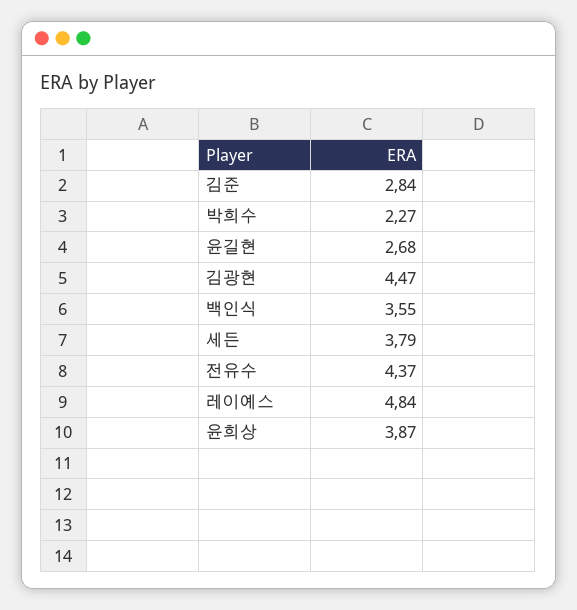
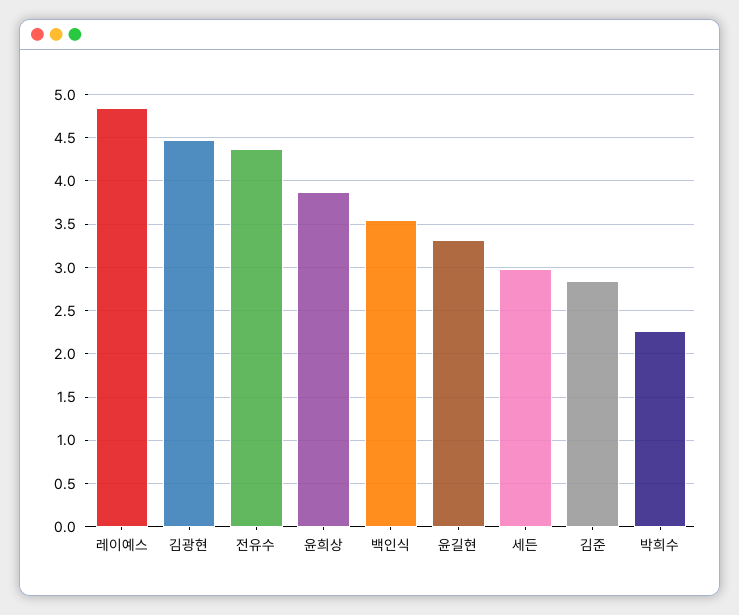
  {
    "김준": 2.84,
    "박희수": 2.27,
-   "윤길현": 2.68,
+   "윤길현": 3.3,
    "김광현": 4.47,
    "백인식": 3.55,
-   "세든": 3.79,
+   "세든": 3,
    "전유수": 4.37,
    "레이예스": 4.84,
    "윤희상": 3.87
  }

